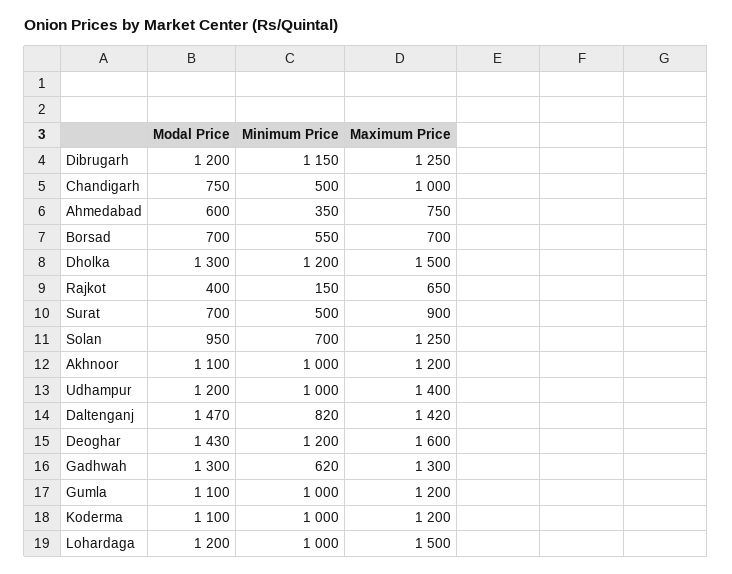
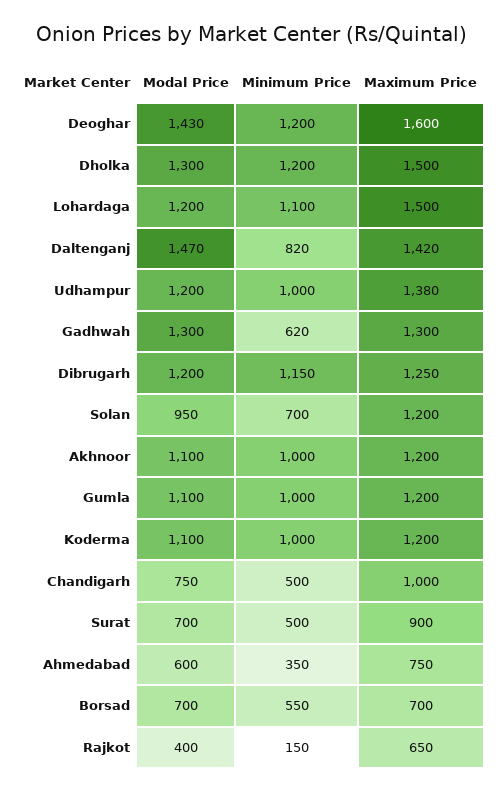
  {
    "Modal Price": {
      "Dibrugarh": 1200,
      "Chandigarh": 750,
      "Ahmedabad": 600,
      "Borsad": 700,
      "Dholka": 1300,
      "Rajkot": 400,
      "Surat": 700,
      "Solan": 950,
      "Akhnoor": 1100,
      "Udhampur": 1200,
      "Daltenganj": 1470,
      "Deoghar": 1430,
      "Gadhwah": 1300,
      "Gumla": 1100,
      "Koderma": 1100,
      "Lohardaga": 1200
    },
    "Minimum Price": {
      "Dibrugarh": 1150,
      "Chandigarh": 500,
      "Ahmedabad": 350,
      "Borsad": 550,
      "Dholka": 1200,
      "Rajkot": 150,
      "Surat": 500,
      "Solan": 700,
      "Akhnoor": 1000,
      "Udhampur": 1000,
      "Daltenganj": 820,
      "Deoghar": 1200,
      "Gadhwah": 620,
      "Gumla": 1000,
      "Koderma": 1000,
-     "Lohardaga": 1000
+     "Lohardaga": 1100
    },
    "Maximum Price": {
      "Dibrugarh": 1250,
      "Chandigarh": 1000,
      "Ahmedabad": 750,
      "Borsad": 700,
      "Dholka": 1500,
      "Rajkot": 650,
      "Surat": 900,
-     "Solan": 1250,
+     "Solan": 1200,
      "Akhnoor": 1200,
-     "Udhampur": 1400,
+     "Udhampur": 1380,
      "Daltenganj": 1420,
      "Deoghar": 1600,
      "Gadhwah": 1300,
      "Gumla": 1200,
      "Koderma": 1200,
      "Lohardaga": 1500
    }
  }

